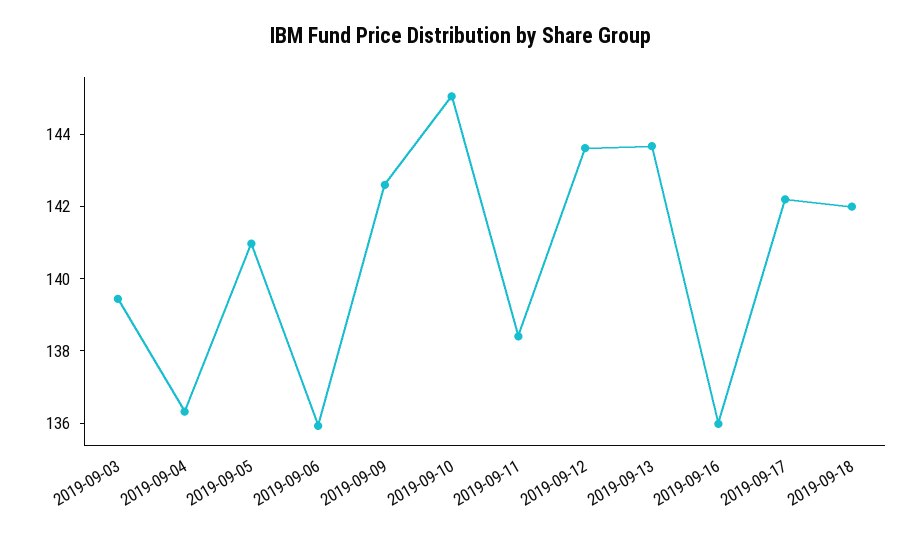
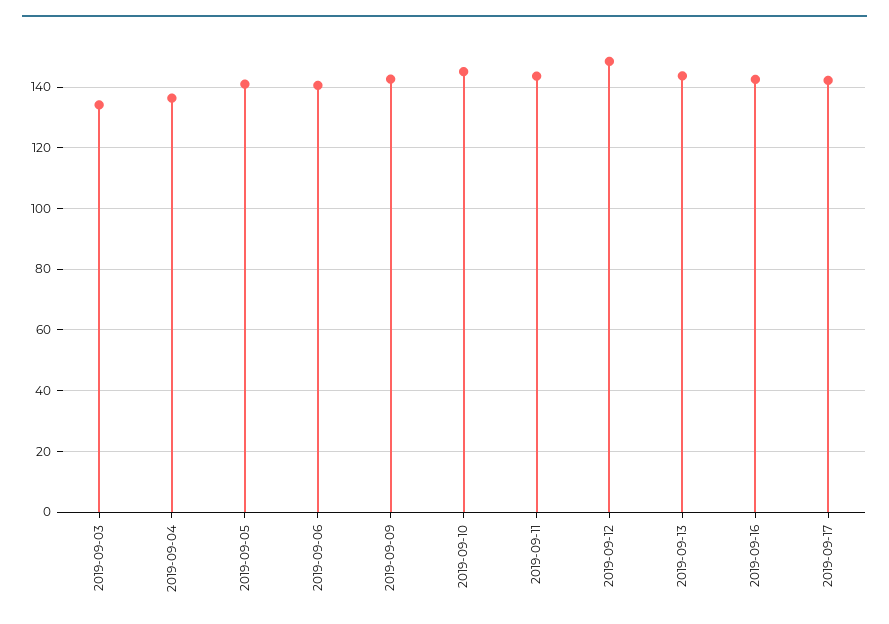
  {
-   "2019-09-03": 139.5,
+   "2019-09-03": 134,
    "2019-09-04": 136.5,
    "2019-09-05": 141,
-   "2019-09-06": 136,
+   "2019-09-06": 140,
    "2019-09-09": 142.5,
    "2019-09-10": 145,
-   "2019-09-11": 138.5,
+   "2019-09-11": 144,
-   "2019-09-12": 143.5,
+   "2019-09-12": 148,
    "2019-09-13": 143.5,
-   "2019-09-16": 136,
+   "2019-09-16": 142,
-   "2019-09-17": 142,
+   "2019-09-17": 142
-   "2019-09-18": 142
  }

